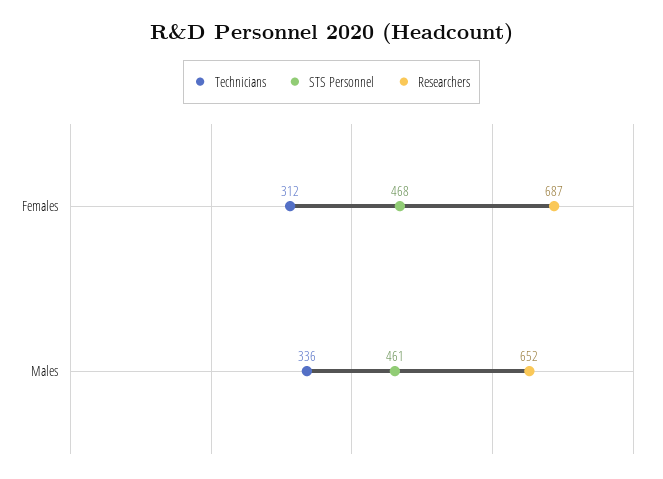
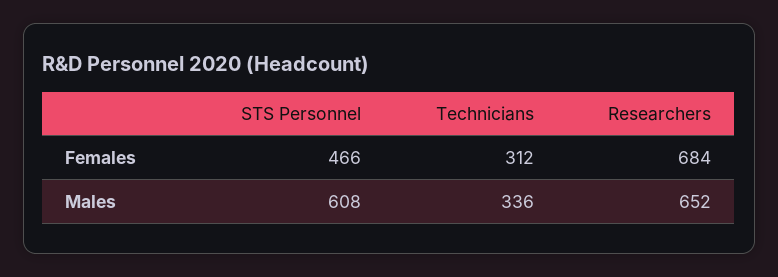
  {
    "Technicians": {
      "Females": 312,
      "Males": 336
    },
    "STS Personnel": {
-     "Females": 468,
+     "Females": 466,
-     "Males": 461
+     "Males": 608
    },
    "Researchers": {
-     "Females": 687,
+     "Females": 684,
      "Males": 652
    }
  }

